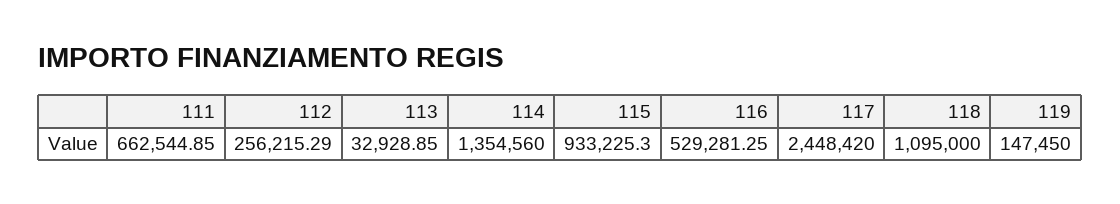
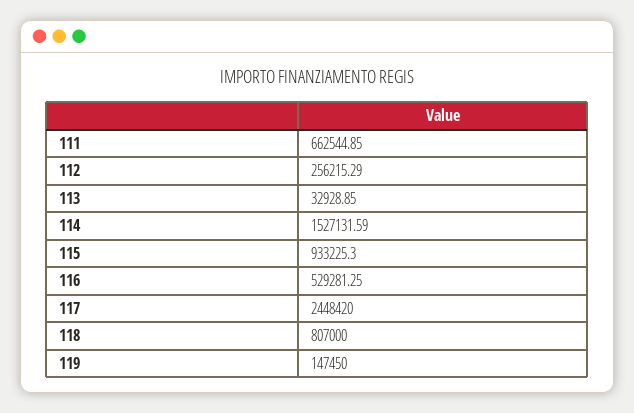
  {
    "111": 662544.85,
    "112": 256215.29,
    "113": 32928.85,
-   "114": 1354560,
+   "114": 1527131.59,
    "115": 933225.3,
    "116": 529281.25,
    "117": 2448420,
-   "118": 1095000,
+   "118": 807000,
    "119": 147450
  }

